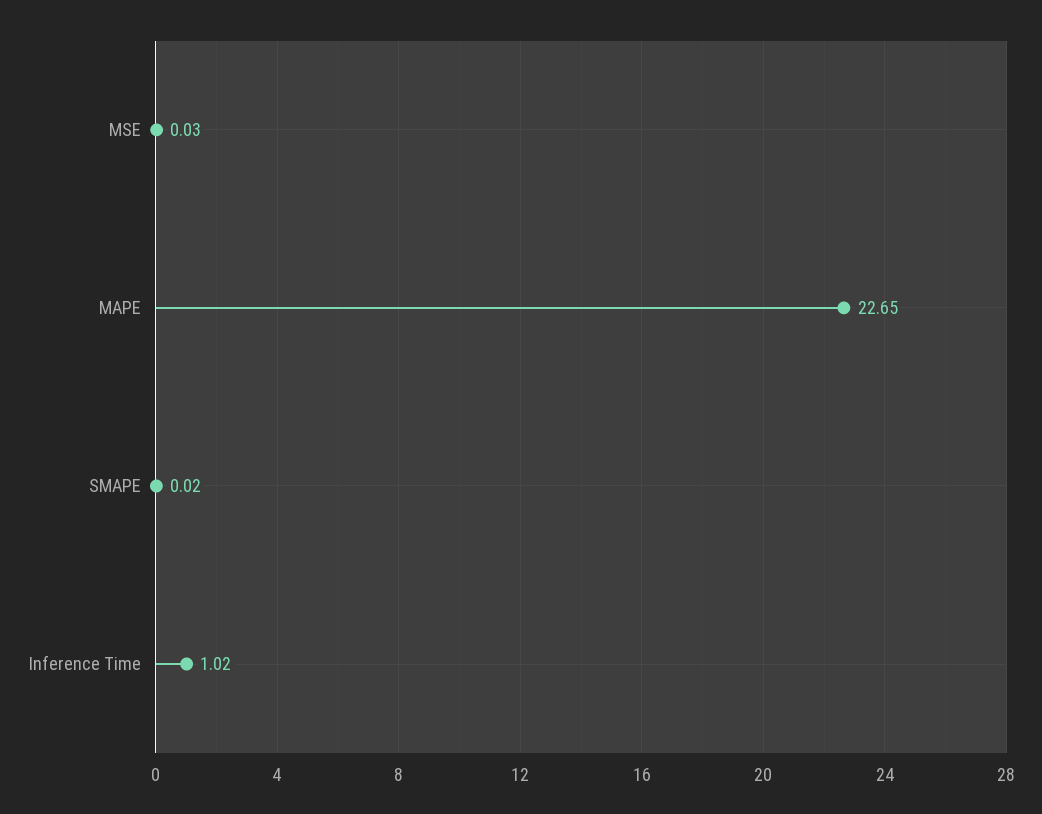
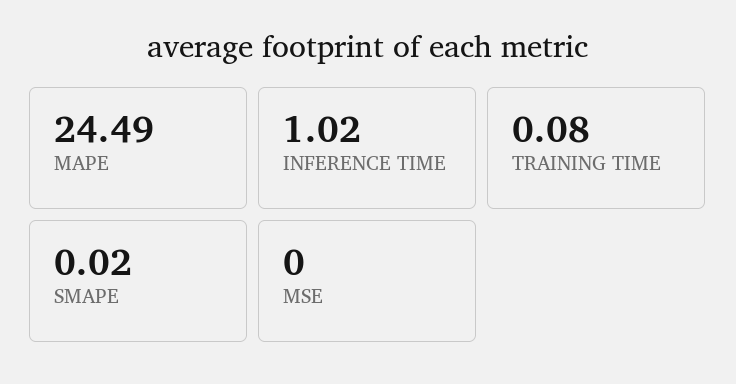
  {
-   "MSE": 0.03,
+   "MSE": 0,
-   "MAPE": 22.65,
+   "MAPE": 24.49,
    "SMAPE": 0.02,
-   "Inference Time": 1.02
+   "Inference Time": 1.02,
+   "TRAINING TIME": 0.08
  }

